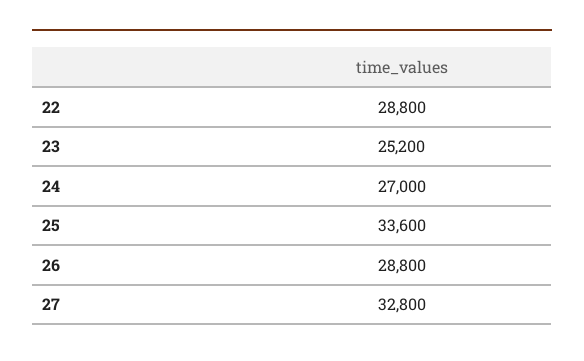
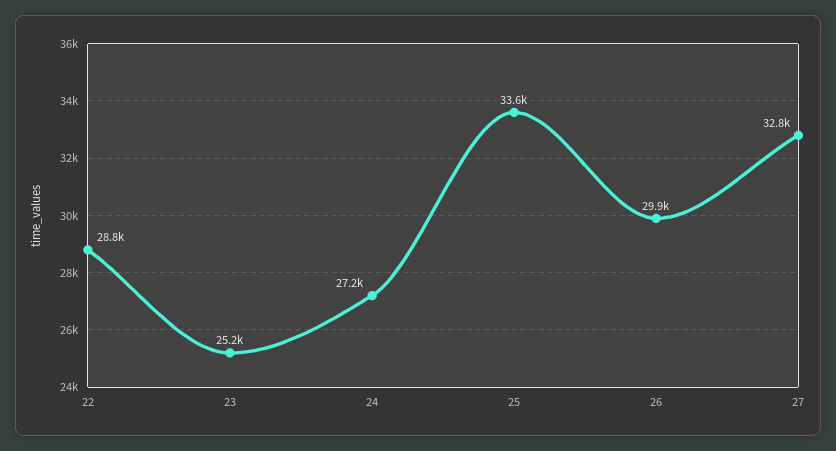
  {
    "22": 28800,
    "23": 25200,
-   "24": 27000,
+   "24": 27200,
    "25": 33600,
-   "26": 28800,
+   "26": 29900,
    "27": 32800
  }

